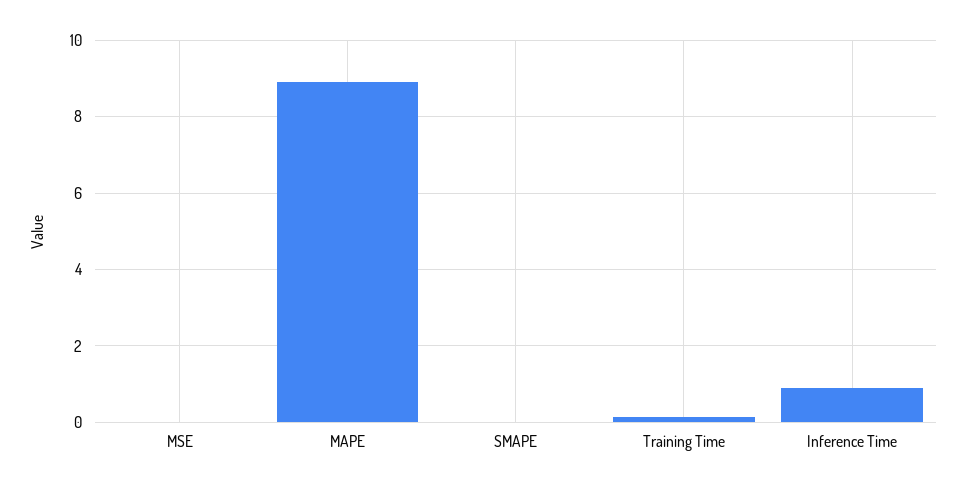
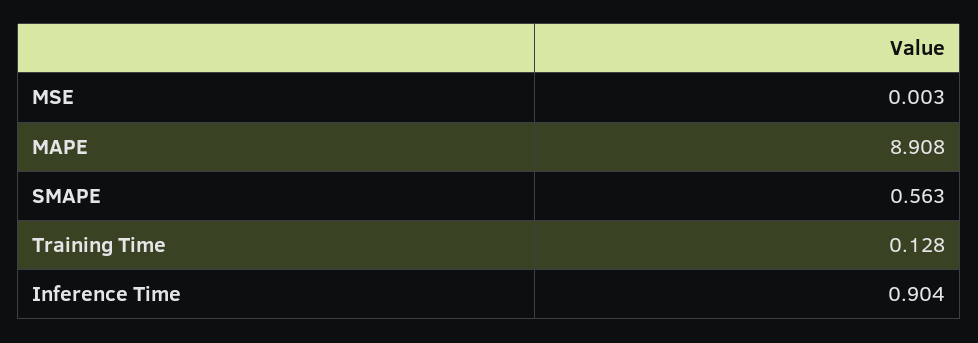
  {
    "MSE": 0.003,
    "MAPE": 8.908,
-   "SMAPE": 0,
+   "SMAPE": 0.563,
    "Training Time": 0.128,
    "Inference Time": 0.904
  }

